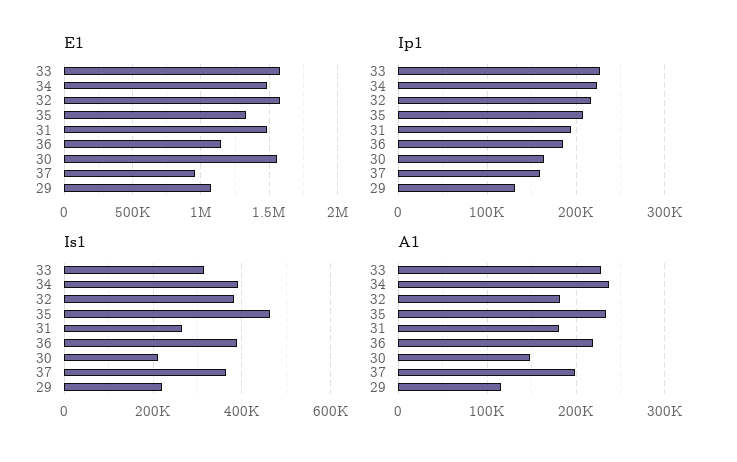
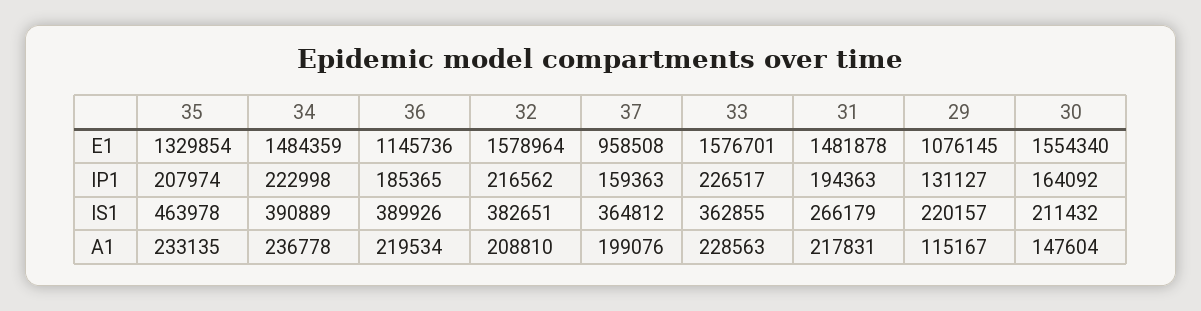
  {
    "E1": {
      "33": 1576701,
      "34": 1484359,
      "32": 1578964,
      "35": 1329854,
      "31": 1481878,
      "36": 1145736,
      "30": 1554340,
      "37": 958508,
      "29": 1076145
    },
    "Ip1": {
      "33": 226517,
      "34": 222998,
      "32": 216562,
      "35": 207974,
      "31": 194363,
      "36": 185365,
      "30": 164092,
      "37": 159363,
      "29": 131127
    },
    "Is1": {
-     "33": 320000,
+     "33": 362855,
      "34": 390889,
      "32": 382651,
      "35": 463978,
      "31": 266179,
      "36": 389926,
      "30": 211432,
      "37": 364812,
      "29": 220157
    },
    "A1": {
      "33": 228563,
      "34": 236778,
-     "32": 180000,
+     "32": 208810,
      "35": 233135,
-     "31": 180000,
+     "31": 217831,
      "36": 219534,
      "30": 147604,
      "37": 199076,
      "29": 115167
    }
  }

